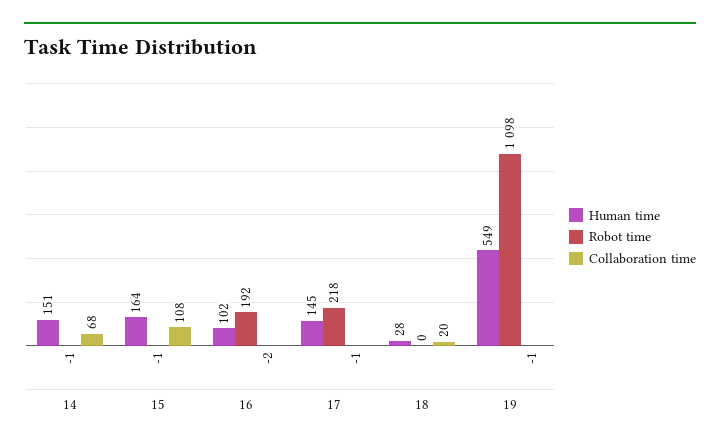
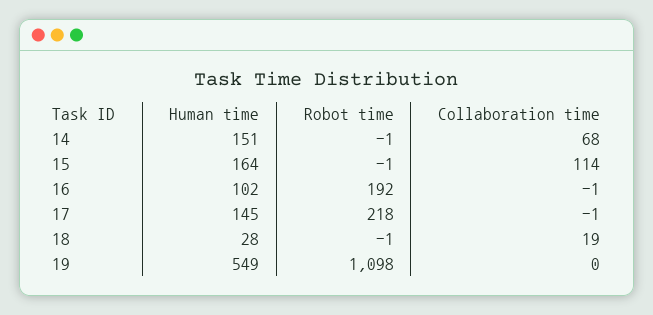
  {
    "Human time": {
      "14": 151,
      "15": 164,
      "16": 102,
      "17": 145,
      "18": 28,
      "19": 549
    },
    "Robot time": {
      "14": -1,
      "15": -1,
      "16": 192,
      "17": 218,
-     "18": 0,
+     "18": -1,
      "19": 1098
    },
    "Collaboration time": {
      "14": 68,
-     "15": 108,
+     "15": 114,
-     "16": -2,
+     "16": -1,
      "17": -1,
-     "18": 20,
+     "18": 19,
-     "19": -1
+     "19": 0
    }
  }

